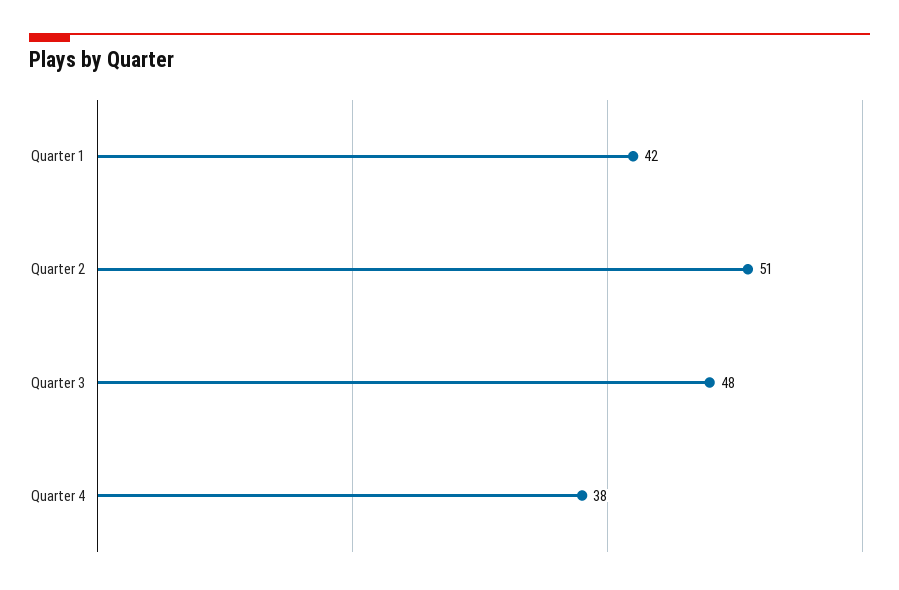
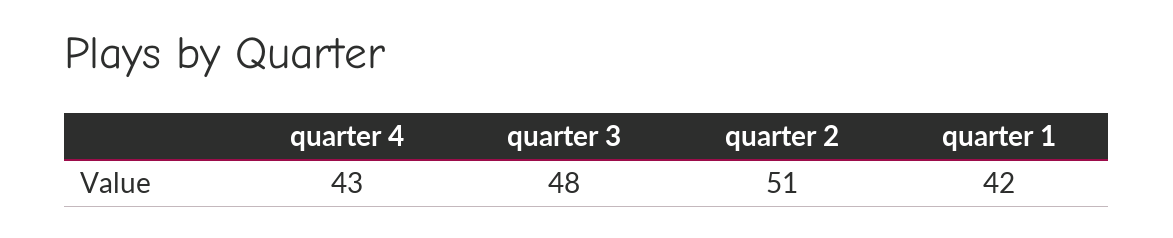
  {
    "Quarter 1": 42,
    "Quarter 2": 51,
    "Quarter 3": 48,
-   "Quarter 4": 38
+   "Quarter 4": 43
  }

